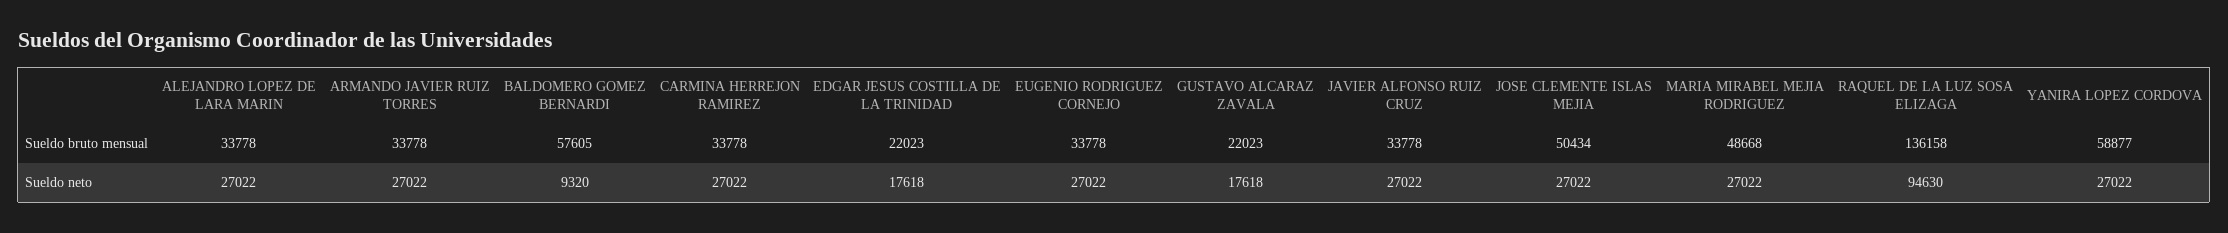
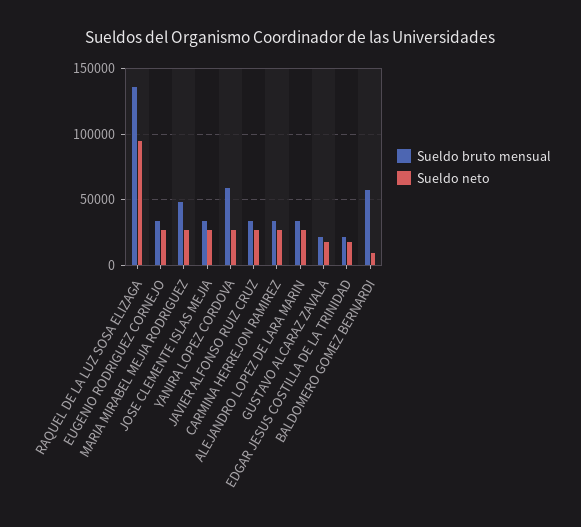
  {
    "Sueldo bruto mensual": {
      "ALEJANDRO LOPEZ DE LARA MARIN": 33778,
-     "ARMANDO JAVIER RUIZ TORRES": 33778,
      "BALDOMERO GOMEZ BERNARDI": 57605,
      "CARMINA HERREJON RAMIREZ": 33778,
      "EDGAR JESUS COSTILLA DE LA TRINIDAD": 22023,
      "EUGENIO RODRIGUEZ CORNEJO": 33778,
      "GUSTAVO ALCARAZ ZAVALA": 22023,
      "JAVIER ALFONSO RUIZ CRUZ": 33778,
-     "JOSE CLEMENTE ISLAS MEJIA": 50434,
+     "JOSE CLEMENTE ISLAS MEJIA": 35000,
      "MARIA MIRABEL MEJIA RODRIGUEZ": 48668,
      "RAQUEL DE LA LUZ SOSA ELIZAGA": 136158,
      "YANIRA LOPEZ CORDOVA": 58877
    },
    "Sueldo neto": {
      "ALEJANDRO LOPEZ DE LARA MARIN": 27022,
-     "ARMANDO JAVIER RUIZ TORRES": 27022,
      "BALDOMERO GOMEZ BERNARDI": 9320,
      "CARMINA HERREJON RAMIREZ": 27022,
      "EDGAR JESUS COSTILLA DE LA TRINIDAD": 17618,
      "EUGENIO RODRIGUEZ CORNEJO": 27022,
      "GUSTAVO ALCARAZ ZAVALA": 17618,
      "JAVIER ALFONSO RUIZ CRUZ": 27022,
      "JOSE CLEMENTE ISLAS MEJIA": 27022,
      "MARIA MIRABEL MEJIA RODRIGUEZ": 27022,
      "RAQUEL DE LA LUZ SOSA ELIZAGA": 94630,
      "YANIRA LOPEZ CORDOVA": 27022
    }
  }

